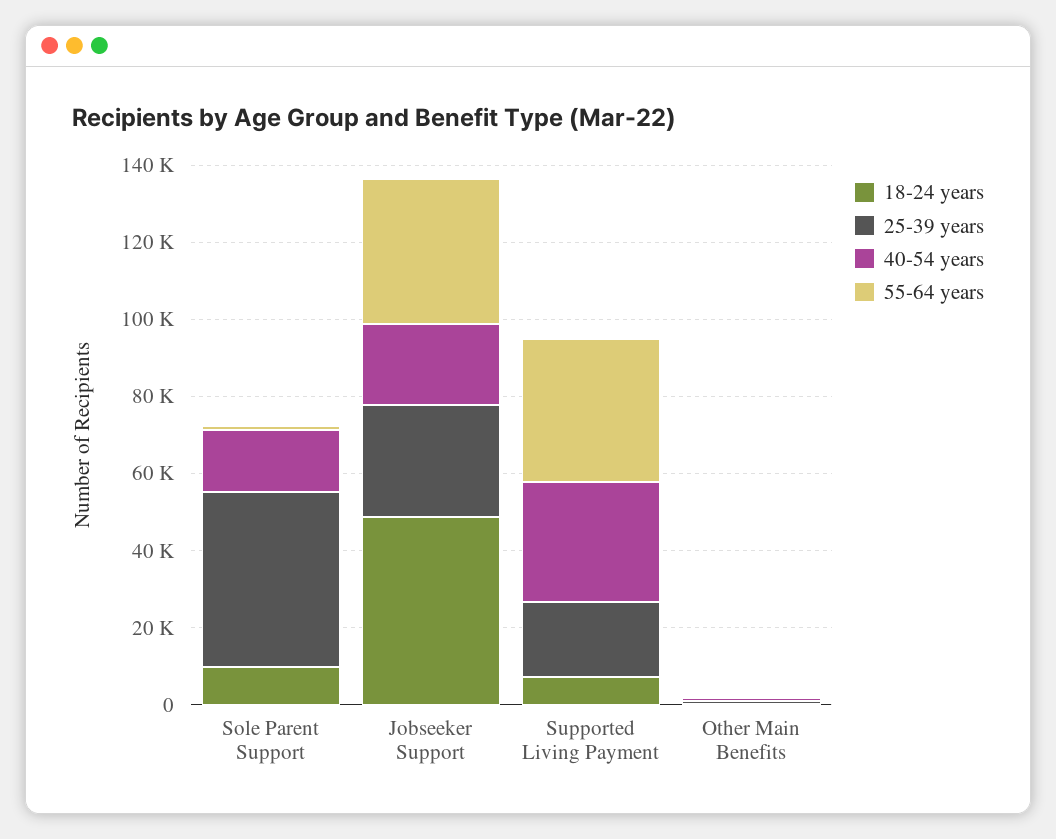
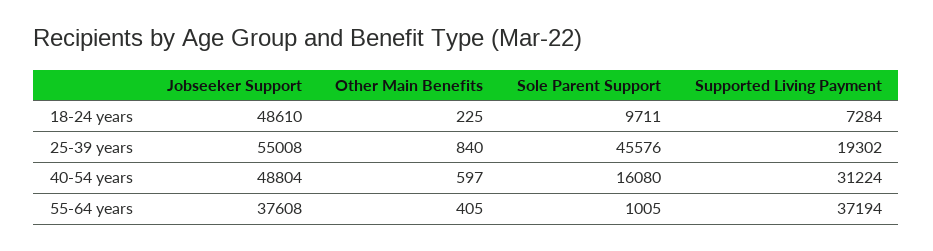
  {
    "18-24 years": {
      "Sole Parent Support": 9711,
      "Jobseeker Support": 48610,
      "Supported Living Payment": 7284,
      "Other Main Benefits": 225
    },
    "25-39 years": {
      "Sole Parent Support": 45576,
-     "Jobseeker Support": 30000,
+     "Jobseeker Support": 55008,
      "Supported Living Payment": 19302,
      "Other Main Benefits": 840
    },
    "40-54 years": {
      "Sole Parent Support": 16080,
-     "Jobseeker Support": 20000,
+     "Jobseeker Support": 48804,
      "Supported Living Payment": 31224,
      "Other Main Benefits": 597
    },
    "55-64 years": {
      "Sole Parent Support": 1005,
      "Jobseeker Support": 37608,
      "Supported Living Payment": 37194,
      "Other Main Benefits": 405
    }
  }

